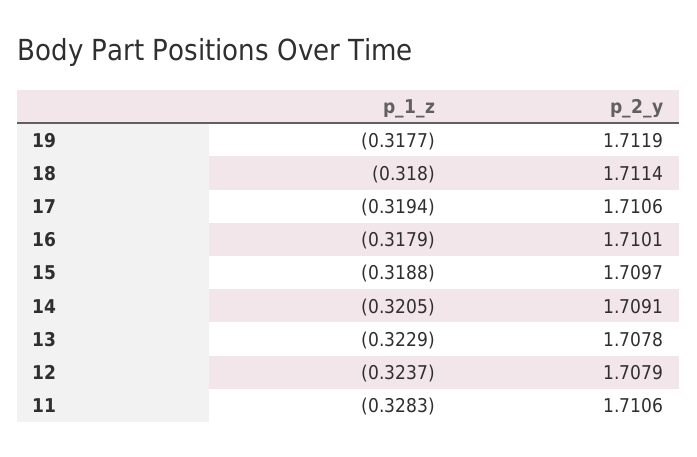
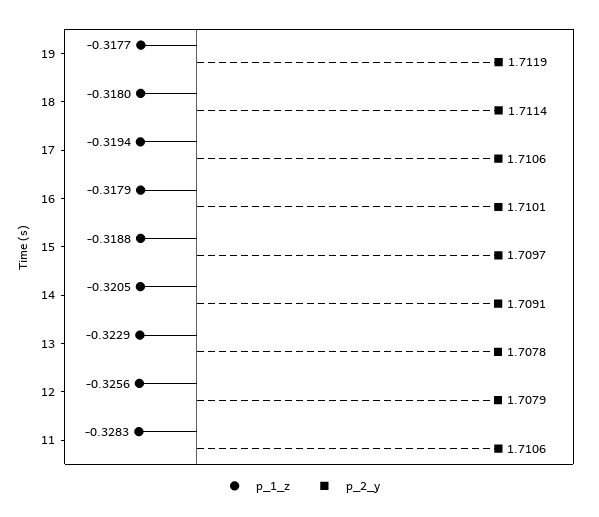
  {
    "p_1_z": {
      "19": -0.3177,
      "18": -0.318,
      "17": -0.3194,
      "16": -0.3179,
      "15": -0.3188,
      "14": -0.3205,
      "13": -0.3229,
-     "12": -0.3237,
+     "12": -0.3256,
      "11": -0.3283
    },
    "p_2_y": {
      "19": 1.7119,
      "18": 1.7114,
      "17": 1.7106,
      "16": 1.7101,
      "15": 1.7097,
      "14": 1.7091,
      "13": 1.7078,
      "12": 1.7079,
      "11": 1.7106
    }
  }

